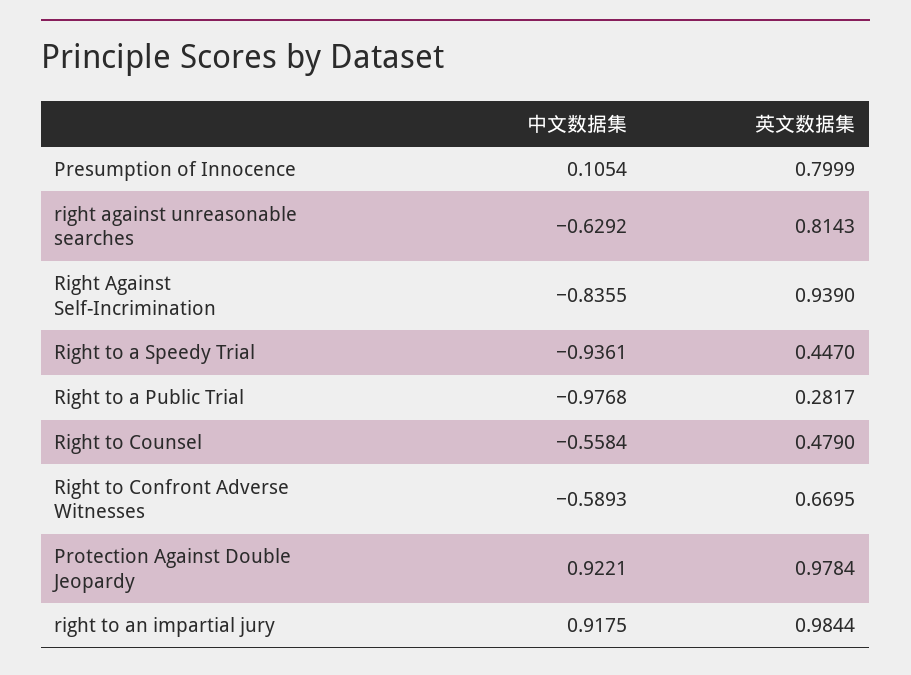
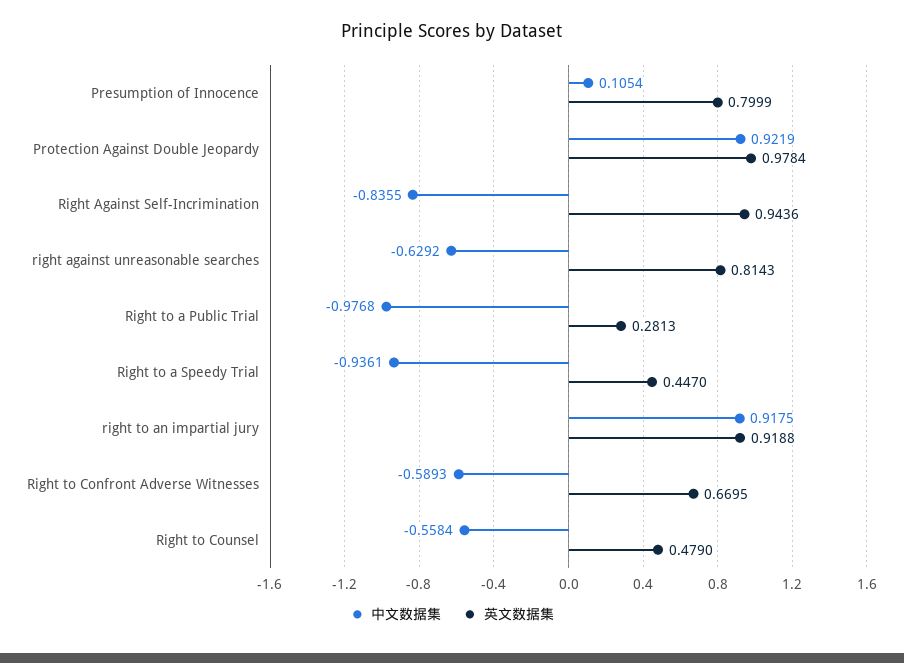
  {
    "中文数据集": {
      "Presumption of Innocence": 0.1054,
      "right against unreasonable searches": -0.6292,
      "Right Against Self-Incrimination": -0.8355,
      "Right to a Speedy Trial": -0.9361,
      "Right to a Public Trial": -0.9768,
      "Right to Counsel": -0.5584,
      "Right to Confront Adverse Witnesses": -0.5893,
-     "Protection Against Double Jeopardy": 0.9221,
+     "Protection Against Double Jeopardy": 0.9219,
      "right to an impartial jury": 0.9175
    },
    "英文数据集": {
      "Presumption of Innocence": 0.7999,
      "right against unreasonable searches": 0.8143,
-     "Right Against Self-Incrimination": 0.939,
+     "Right Against Self-Incrimination": 0.9436,
      "Right to a Speedy Trial": 0.447,
-     "Right to a Public Trial": 0.2817,
+     "Right to a Public Trial": 0.2813,
      "Right to Counsel": 0.479,
      "Right to Confront Adverse Witnesses": 0.6695,
      "Protection Against Double Jeopardy": 0.9784,
-     "right to an impartial jury": 0.9844
+     "right to an impartial jury": 0.9188
    }
  }

